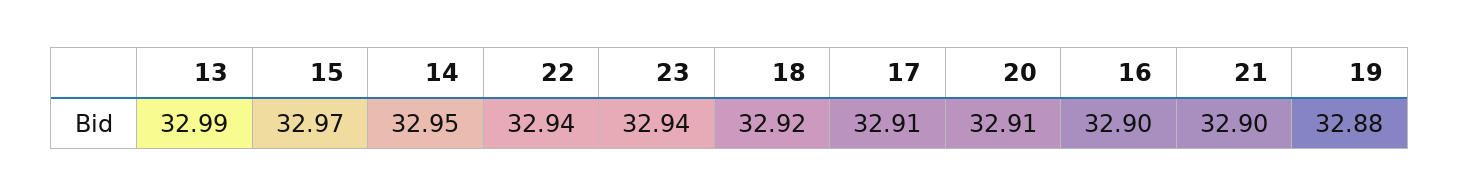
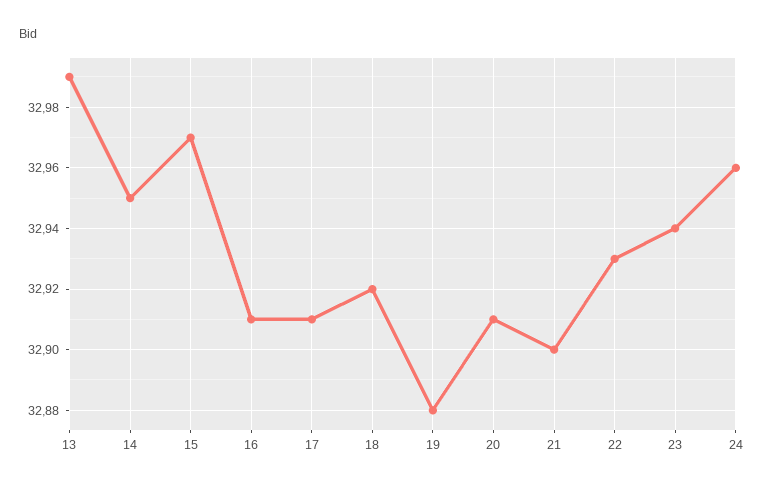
  {
    "13": 32.99,
    "15": 32.97,
    "14": 32.95,
-   "22": 32.94,
+   "22": 32.93,
    "23": 32.94,
    "18": 32.92,
    "17": 32.91,
    "20": 32.91,
-   "16": 32.9,
+   "16": 32.91,
    "21": 32.9,
-   "19": 32.88
+   "19": 32.88,
+   "24": 32.96
  }

